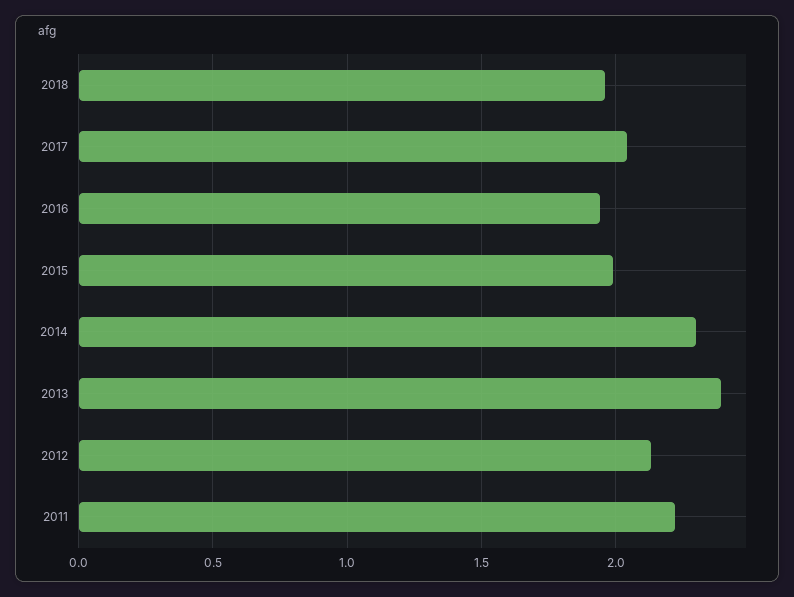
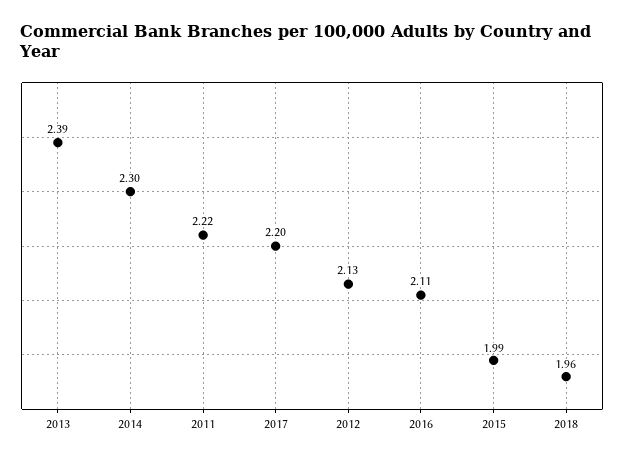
  {
    "2018": 1.96,
-   "2017": 2.05,
+   "2017": 2.2,
-   "2016": 1.95,
+   "2016": 2.11,
    "2015": 1.99,
    "2014": 2.3,
    "2013": 2.39,
    "2012": 2.13,
    "2011": 2.22
  }

